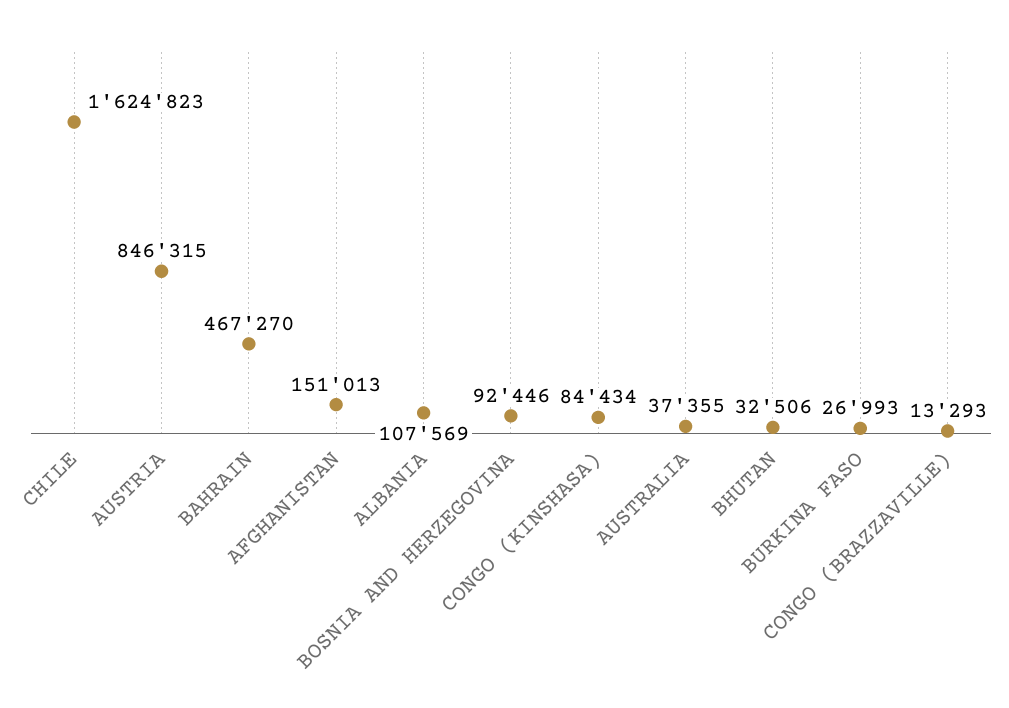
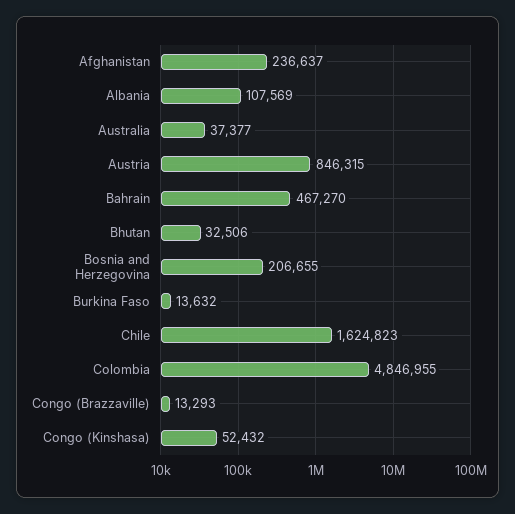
  {
    "CHILE": 1624823,
    "AUSTRIA": 846315,
    "BAHRAIN": 467270,
-   "AFGHANISTAN": 151013,
+   "AFGHANISTAN": 236637,
    "ALBANIA": 107569,
-   "BOSNIA AND HERZEGOVINA": 92446,
+   "BOSNIA AND HERZEGOVINA": 206655,
-   "CONGO (KINSHASA)": 84434,
+   "CONGO (KINSHASA)": 52432,
-   "AUSTRALIA": 37355,
+   "AUSTRALIA": 37377,
    "BHUTAN": 32506,
-   "BURKINA FASO": 26993,
+   "BURKINA FASO": 13632,
-   "CONGO (BRAZZAVILLE)": 13293
+   "CONGO (BRAZZAVILLE)": 13293,
+   "Colombia": 4846955
  }

